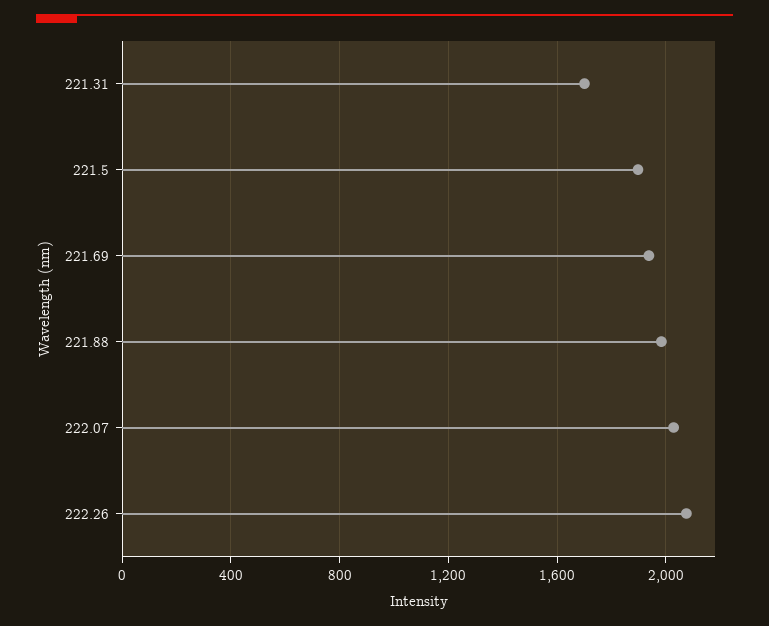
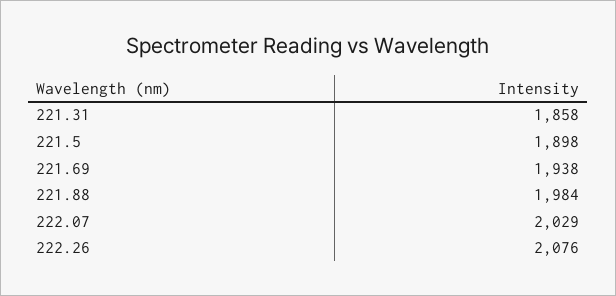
  {
-   "221.31": 1700,
+   "221.31": 1858,
    "221.5": 1898,
    "221.69": 1938,
    "221.88": 1984,
    "222.07": 2029,
    "222.26": 2076
  }

